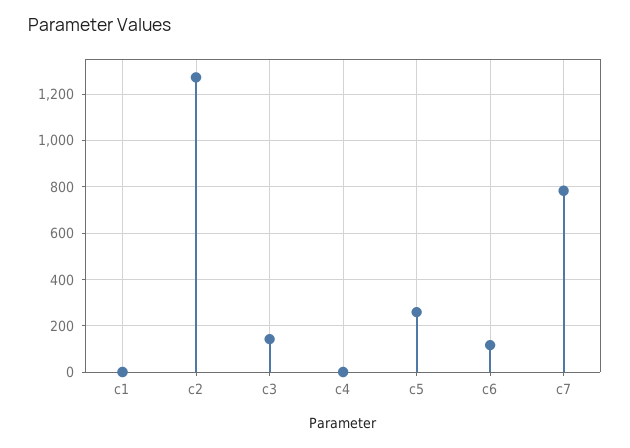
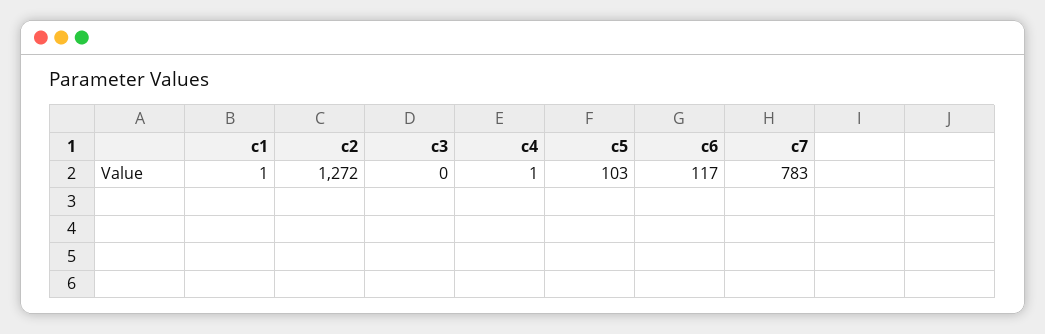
  {
    "c1": 1,
    "c2": 1272,
-   "c3": 150,
+   "c3": 0,
    "c4": 1,
-   "c5": 250,
+   "c5": 103,
    "c6": 117,
    "c7": 783
  }

